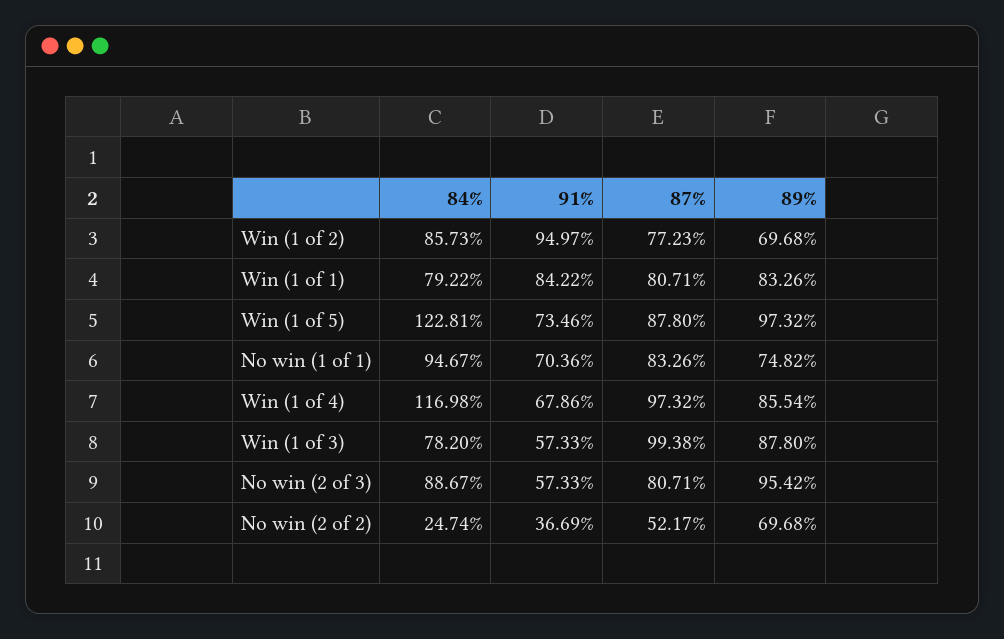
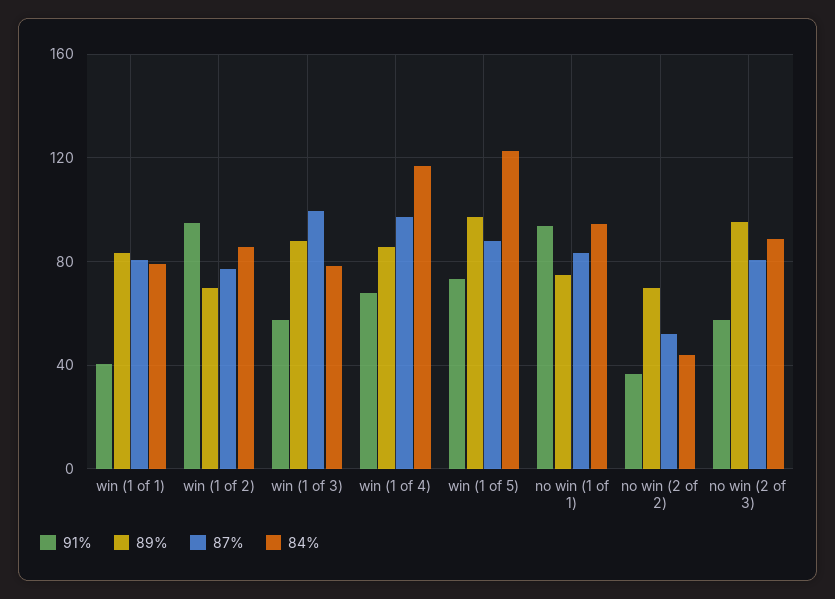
  {
    "84%": {
      "Win (1 of 2)": 85.73,
      "Win (1 of 1)": 79.22,
      "Win (1 of 5)": 122.81,
      "No win (1 of 1)": 94.67,
      "Win (1 of 4)": 116.98,
      "Win (1 of 3)": 78.2,
      "No win (2 of 3)": 88.67,
-     "No win (2 of 2)": 24.74
+     "No win (2 of 2)": 45
    },
    "91%": {
      "Win (1 of 2)": 94.97,
-     "Win (1 of 1)": 84.22,
+     "Win (1 of 1)": 40,
      "Win (1 of 5)": 73.46,
-     "No win (1 of 1)": 70.36,
+     "No win (1 of 1)": 95,
      "Win (1 of 4)": 67.86,
      "Win (1 of 3)": 57.33,
      "No win (2 of 3)": 57.33,
      "No win (2 of 2)": 36.69
    },
    "87%": {
      "Win (1 of 2)": 77.23,
      "Win (1 of 1)": 80.71,
      "Win (1 of 5)": 87.8,
      "No win (1 of 1)": 83.26,
      "Win (1 of 4)": 97.32,
      "Win (1 of 3)": 99.38,
      "No win (2 of 3)": 80.71,
      "No win (2 of 2)": 52.17
    },
    "89%": {
      "Win (1 of 2)": 69.68,
      "Win (1 of 1)": 83.26,
      "Win (1 of 5)": 97.32,
      "No win (1 of 1)": 74.82,
      "Win (1 of 4)": 85.54,
      "Win (1 of 3)": 87.8,
      "No win (2 of 3)": 95.42,
      "No win (2 of 2)": 69.68
    }
  }

